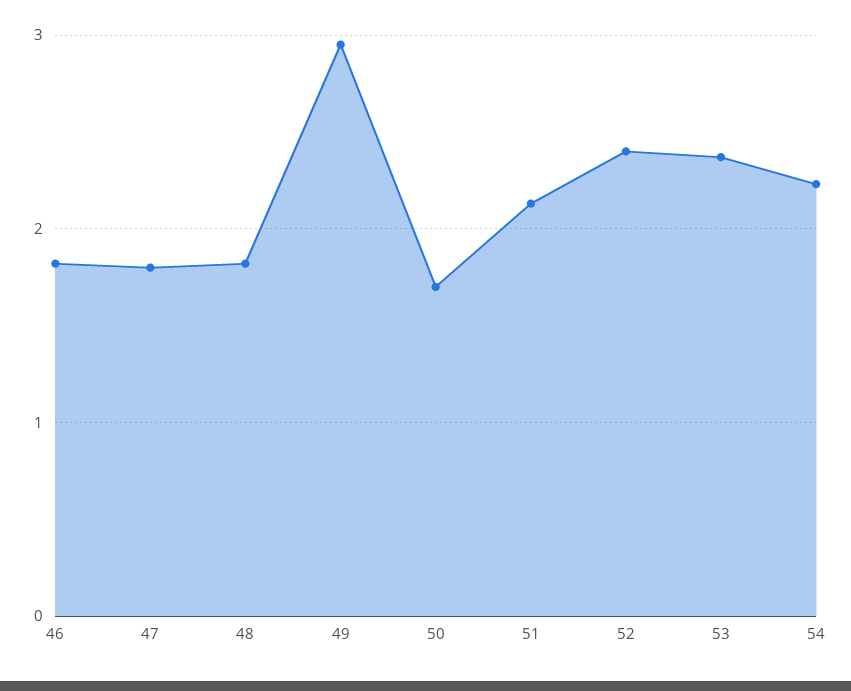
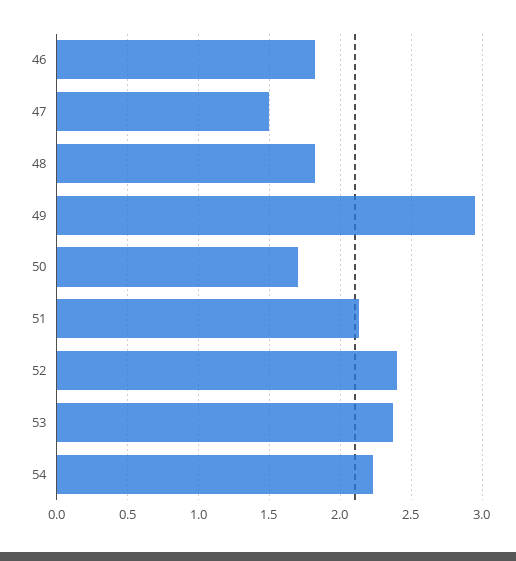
  {
    "46": 1.8,
-   "47": 1.8,
+   "47": 1.5,
    "48": 1.8,
    "49": 2.95,
    "50": 1.7,
    "51": 2.15,
    "52": 2.4,
    "53": 2.35,
    "54": 2.25
  }

